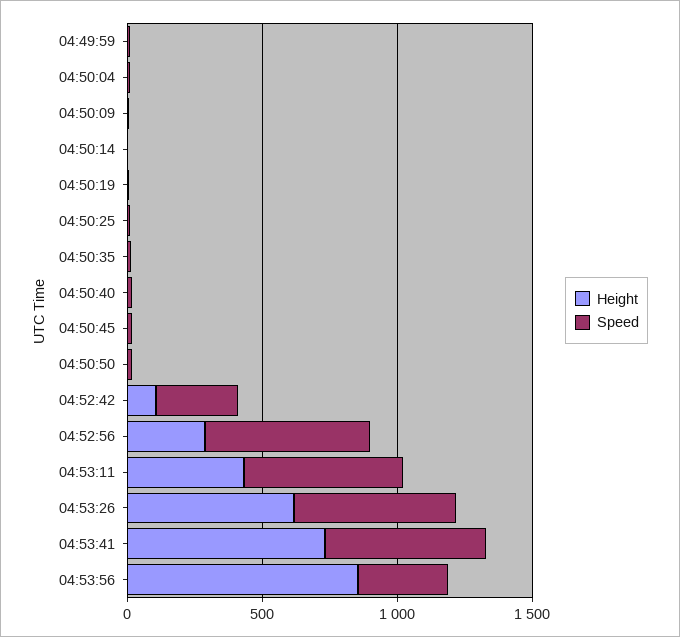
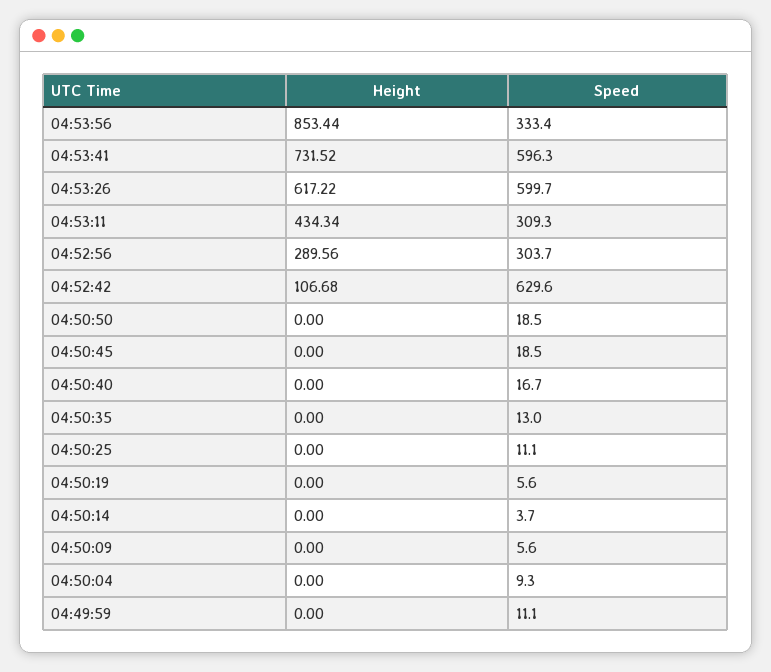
  {
    "Height": {
      "04:49:59": 0,
      "04:50:04": 0,
      "04:50:09": 0,
      "04:50:14": 0,
      "04:50:19": 0,
      "04:50:25": 0,
      "04:50:35": 0,
      "04:50:40": 0,
      "04:50:45": 0,
      "04:50:50": 0,
      "04:52:42": 106.68,
      "04:52:56": 289.56,
      "04:53:11": 434.34,
      "04:53:26": 617.22,
      "04:53:41": 731.52,
      "04:53:56": 853.44
    },
    "Speed": {
      "04:49:59": 11.1,
      "04:50:04": 9.3,
      "04:50:09": 5.6,
      "04:50:14": 3.7,
      "04:50:19": 5.6,
      "04:50:25": 11.1,
      "04:50:35": 13,
      "04:50:40": 16.7,
      "04:50:45": 18.5,
      "04:50:50": 18.5,
-     "04:52:42": 300,
+     "04:52:42": 629.6,
-     "04:52:56": 600,
+     "04:52:56": 303.7,
-     "04:53:11": 600,
+     "04:53:11": 309.3,
      "04:53:26": 599.7,
      "04:53:41": 596.3,
      "04:53:56": 333.4
    }
  }

